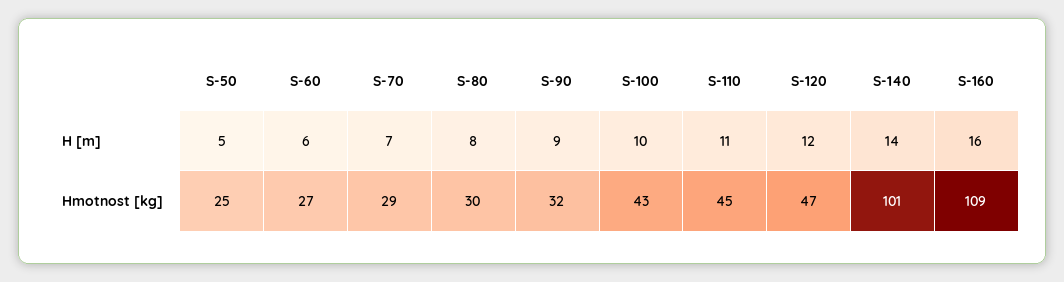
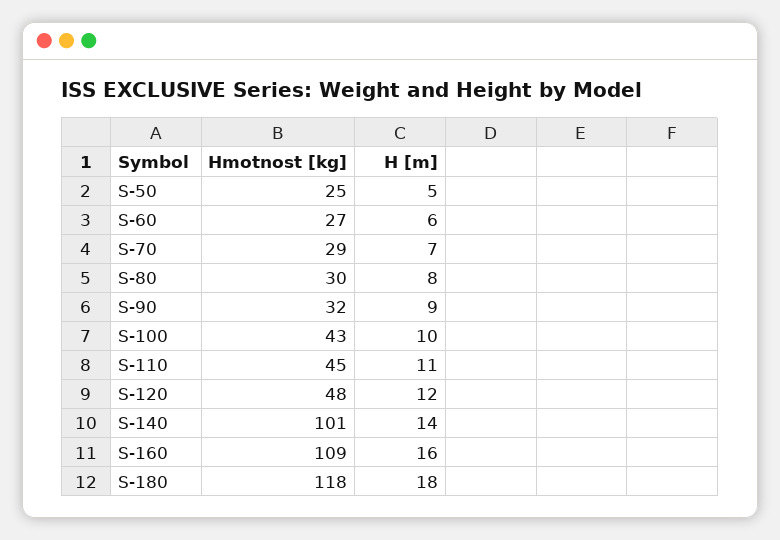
  {
    "S-50": {
      "H [m]": 5,
      "Hmotnost [kg]": 25
    },
    "S-60": {
      "H [m]": 6,
      "Hmotnost [kg]": 27
    },
    "S-70": {
      "H [m]": 7,
      "Hmotnost [kg]": 29
    },
    "S-80": {
      "H [m]": 8,
      "Hmotnost [kg]": 30
    },
    "S-90": {
      "H [m]": 9,
      "Hmotnost [kg]": 32
    },
    "S-100": {
      "H [m]": 10,
      "Hmotnost [kg]": 43
    },
    "S-110": {
      "H [m]": 11,
      "Hmotnost [kg]": 45
    },
    "S-120": {
      "H [m]": 12,
-     "Hmotnost [kg]": 47
+     "Hmotnost [kg]": 48
    },
    "S-140": {
      "H [m]": 14,
      "Hmotnost [kg]": 101
    },
    "S-160": {
      "H [m]": 16,
      "Hmotnost [kg]": 109
-   }
+   },
+   "S-180": {
+     "Hmotnost [kg]": 118,
+     "H [m]": 18
+   }
  }

